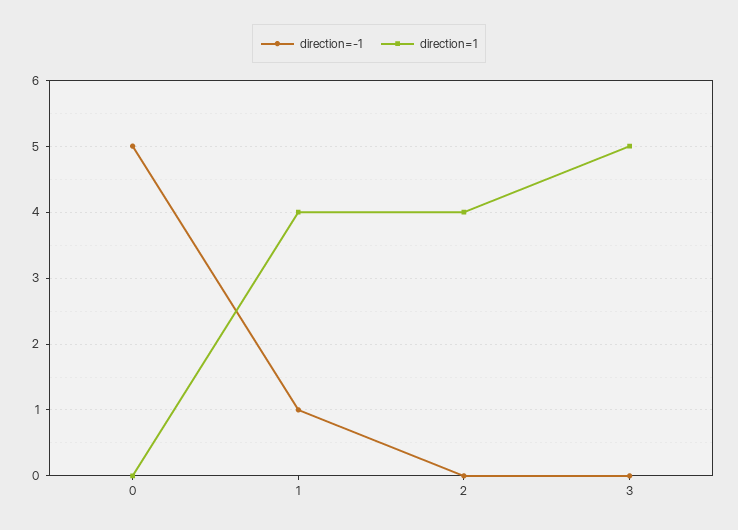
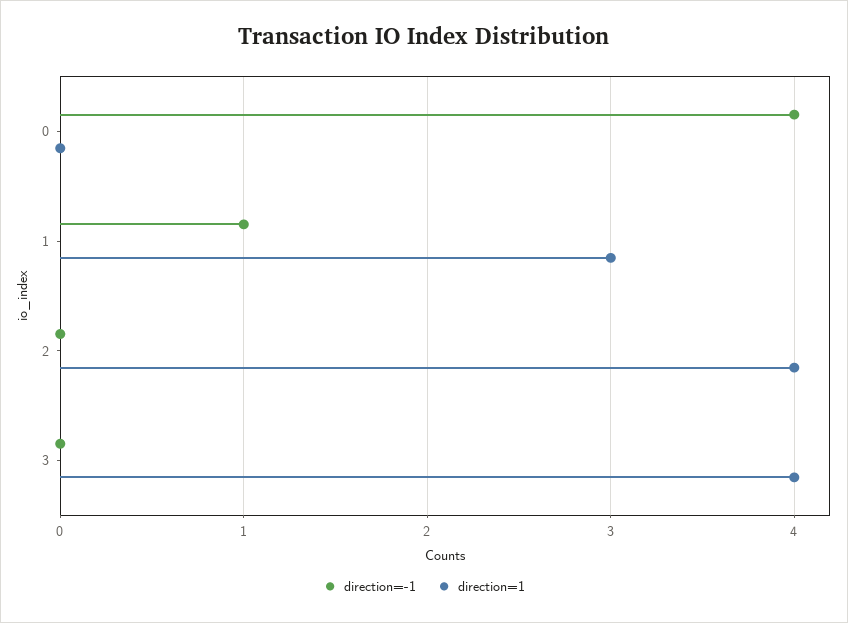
  {
    "direction=-1": {
-     "0": 5,
+     "0": 4,
      "1": 1,
      "2": 0,
      "3": 0
    },
    "direction=1": {
      "0": 0,
-     "1": 4,
+     "1": 3,
      "2": 4,
-     "3": 5
+     "3": 4
    }
  }

